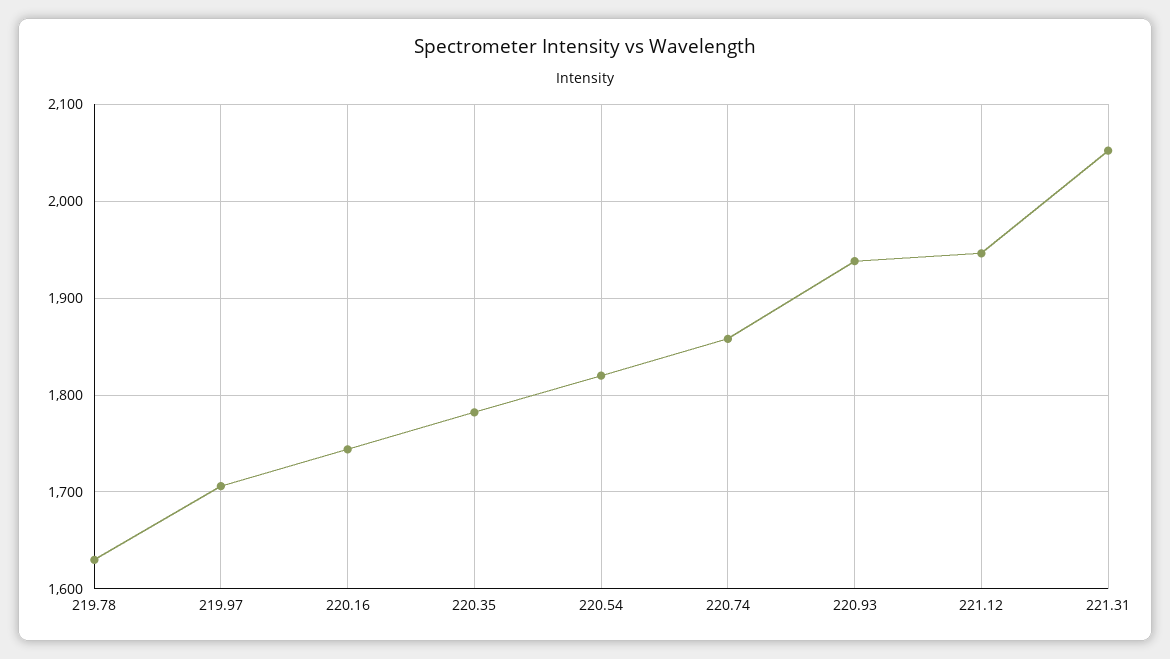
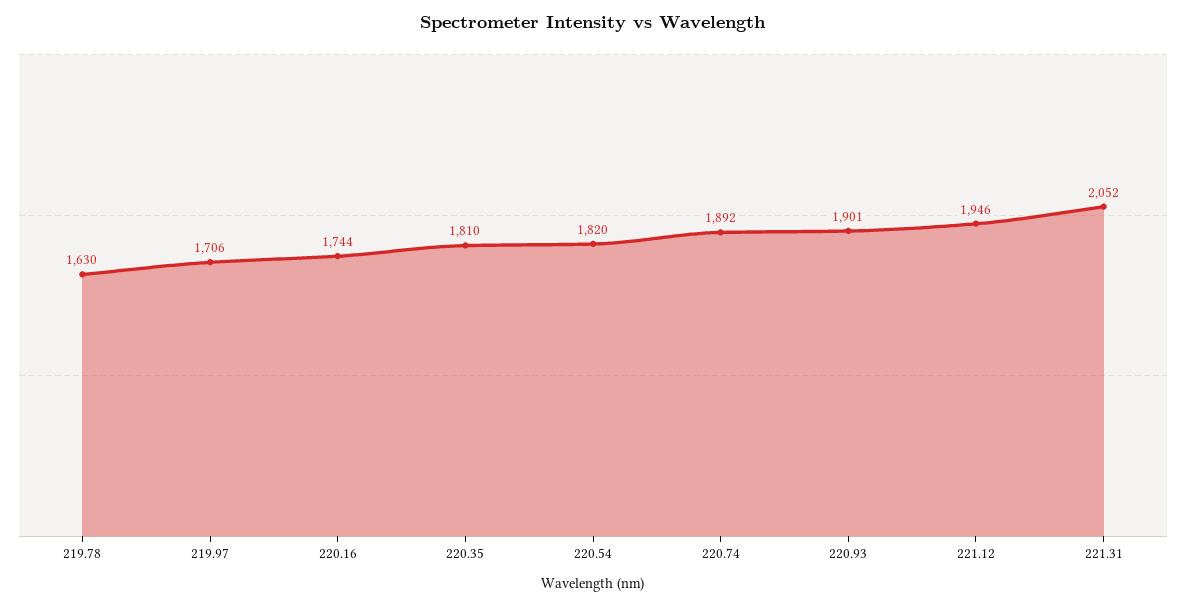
  {
    "219.78": 1630,
    "219.97": 1706,
    "220.16": 1744,
-   "220.35": 1780,
+   "220.35": 1810,
    "220.54": 1820,
-   "220.74": 1860,
+   "220.74": 1892,
-   "220.93": 1940,
+   "220.93": 1901,
    "221.12": 1946,
    "221.31": 2052
  }

